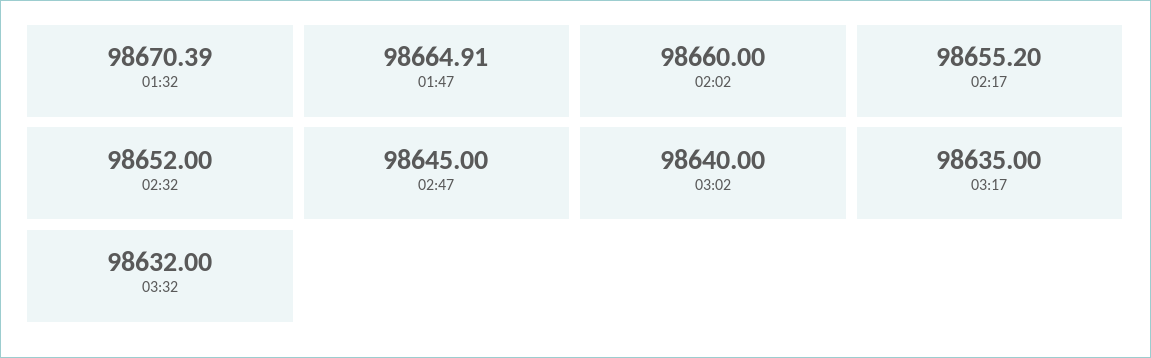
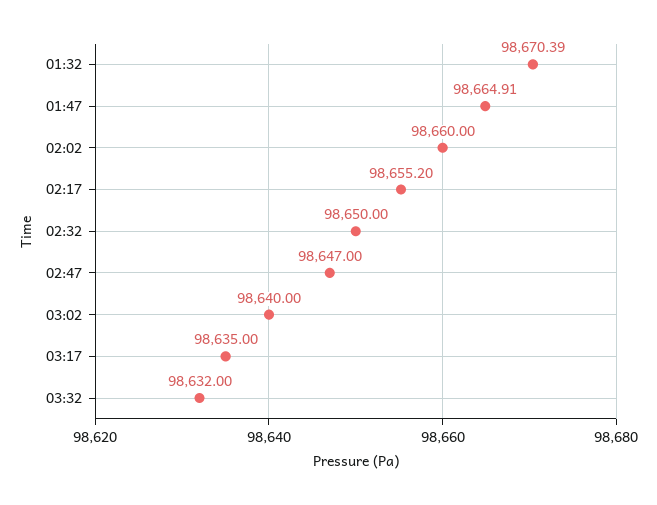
  {
    "01:32": 98670.39,
    "01:47": 98664.91,
    "02:02": 98660,
    "02:17": 98655.2,
-   "02:32": 98652,
+   "02:32": 98650,
-   "02:47": 98645,
+   "02:47": 98647,
    "03:02": 98640,
    "03:17": 98635,
    "03:32": 98632
  }

